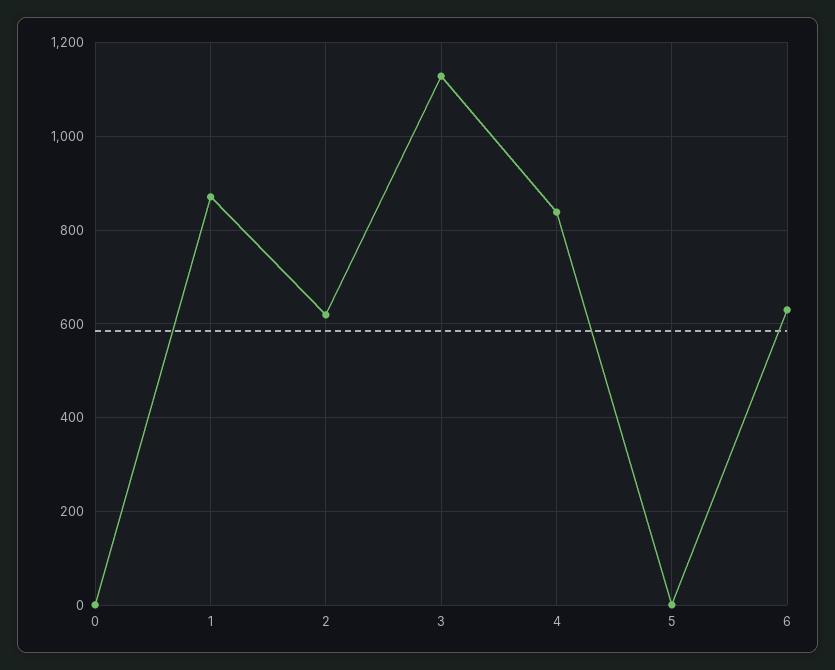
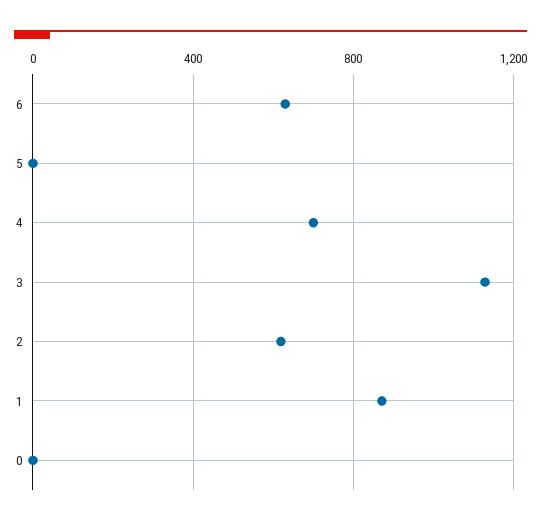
  {
    "0": 0,
    "1": 880,
    "2": 620,
    "3": 1120,
-   "4": 840,
+   "4": 700,
    "5": 0,
    "6": 640
  }

